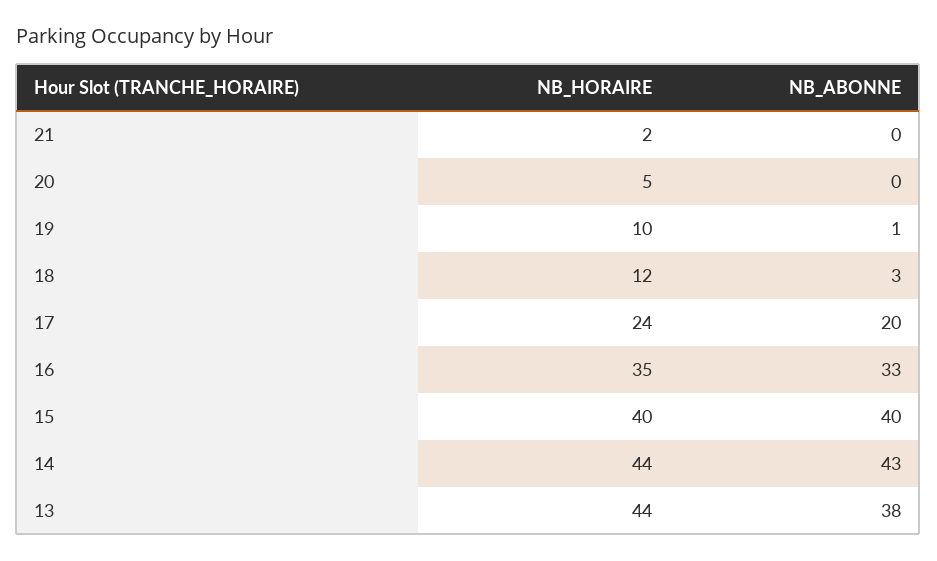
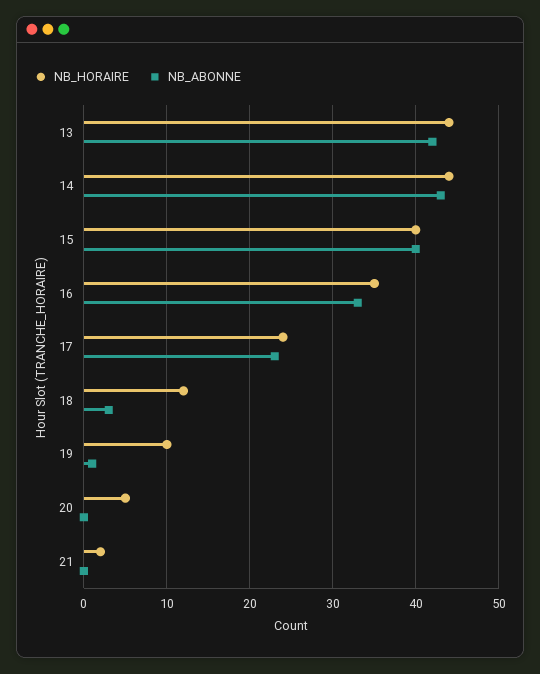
  {
    "NB_HORAIRE": {
      "21": 2,
      "20": 5,
      "19": 10,
      "18": 12,
      "17": 24,
      "16": 35,
      "15": 40,
      "14": 44,
      "13": 44
    },
    "NB_ABONNE": {
      "21": 0,
      "20": 0,
      "19": 1,
      "18": 3,
-     "17": 20,
+     "17": 23,
      "16": 33,
      "15": 40,
      "14": 43,
-     "13": 38
+     "13": 42
    }
  }

